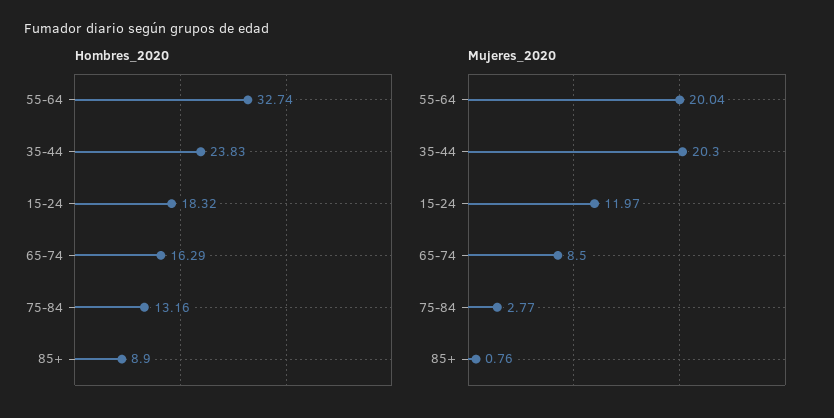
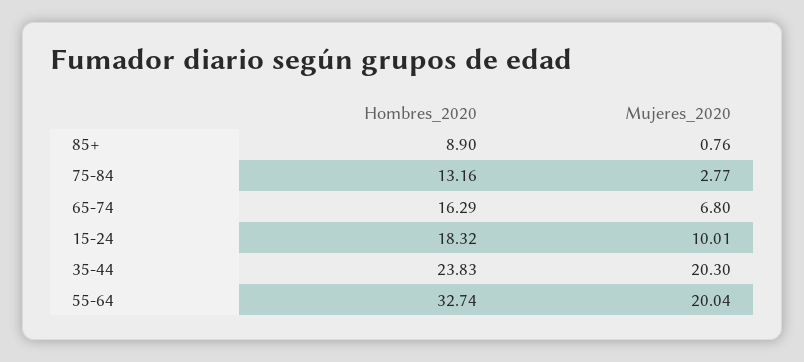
  {
    "Hombres_2020": {
      "55-64": 32.74,
      "35-44": 23.83,
      "15-24": 18.32,
      "65-74": 16.29,
      "75-84": 13.16,
      "85+": 8.9
    },
    "Mujeres_2020": {
      "55-64": 20.04,
      "35-44": 20.3,
-     "15-24": 11.97,
+     "15-24": 10.01,
-     "65-74": 8.5,
+     "65-74": 6.8,
      "75-84": 2.77,
      "85+": 0.76
    }
  }

